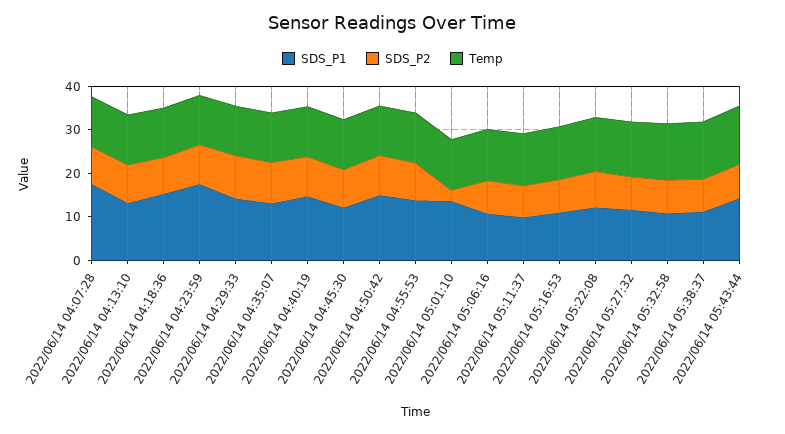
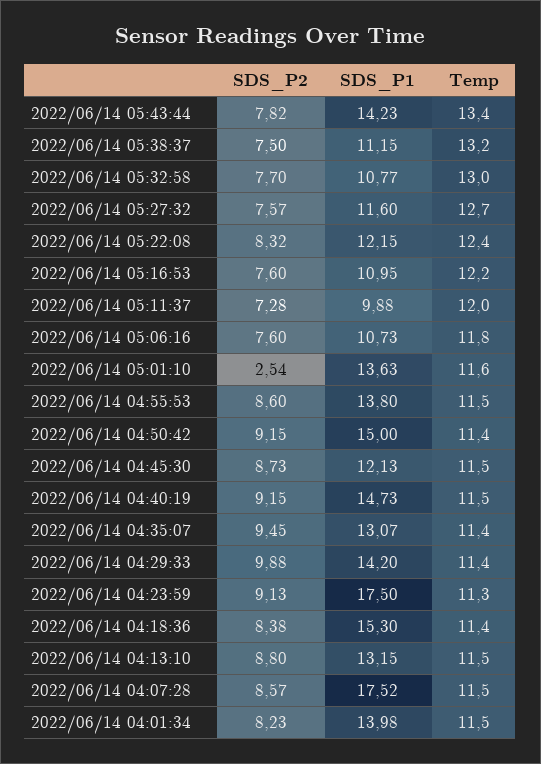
  {
    "SDS_P1": {
      "2022/06/14 04:07:28": 17.52,
      "2022/06/14 04:13:10": 13.15,
      "2022/06/14 04:18:36": 15.3,
      "2022/06/14 04:23:59": 17.5,
      "2022/06/14 04:29:33": 14.2,
      "2022/06/14 04:35:07": 13.07,
      "2022/06/14 04:40:19": 14.73,
      "2022/06/14 04:45:30": 12.13,
      "2022/06/14 04:50:42": 15,
      "2022/06/14 04:55:53": 13.8,
      "2022/06/14 05:01:10": 13.63,
      "2022/06/14 05:06:16": 10.73,
      "2022/06/14 05:11:37": 9.88,
      "2022/06/14 05:16:53": 10.95,
      "2022/06/14 05:22:08": 12.15,
      "2022/06/14 05:27:32": 11.6,
      "2022/06/14 05:32:58": 10.77,
      "2022/06/14 05:38:37": 11.15,
-     "2022/06/14 05:43:44": 14.23
+     "2022/06/14 05:43:44": 14.23,
+     "2022/06/14 04:01:34": 13.98
    },
    "SDS_P2": {
      "2022/06/14 04:07:28": 8.57,
      "2022/06/14 04:13:10": 8.8,
      "2022/06/14 04:18:36": 8.38,
      "2022/06/14 04:23:59": 9.13,
      "2022/06/14 04:29:33": 9.88,
      "2022/06/14 04:35:07": 9.45,
      "2022/06/14 04:40:19": 9.15,
      "2022/06/14 04:45:30": 8.73,
      "2022/06/14 04:50:42": 9.15,
      "2022/06/14 04:55:53": 8.6,
      "2022/06/14 05:01:10": 2.54,
      "2022/06/14 05:06:16": 7.6,
      "2022/06/14 05:11:37": 7.28,
      "2022/06/14 05:16:53": 7.6,
      "2022/06/14 05:22:08": 8.32,
      "2022/06/14 05:27:32": 7.57,
      "2022/06/14 05:32:58": 7.7,
      "2022/06/14 05:38:37": 7.5,
-     "2022/06/14 05:43:44": 7.82
+     "2022/06/14 05:43:44": 7.82,
+     "2022/06/14 04:01:34": 8.23
    },
    "Temp": {
      "2022/06/14 04:07:28": 11.5,
      "2022/06/14 04:13:10": 11.5,
      "2022/06/14 04:18:36": 11.4,
      "2022/06/14 04:23:59": 11.3,
      "2022/06/14 04:29:33": 11.4,
      "2022/06/14 04:35:07": 11.4,
      "2022/06/14 04:40:19": 11.5,
      "2022/06/14 04:45:30": 11.5,
      "2022/06/14 04:50:42": 11.4,
      "2022/06/14 04:55:53": 11.5,
      "2022/06/14 05:01:10": 11.6,
      "2022/06/14 05:06:16": 11.8,
      "2022/06/14 05:11:37": 12,
      "2022/06/14 05:16:53": 12.2,
      "2022/06/14 05:22:08": 12.4,
      "2022/06/14 05:27:32": 12.7,
      "2022/06/14 05:32:58": 13,
      "2022/06/14 05:38:37": 13.2,
-     "2022/06/14 05:43:44": 13.4
+     "2022/06/14 05:43:44": 13.4,
+     "2022/06/14 04:01:34": 11.5
    }
  }

